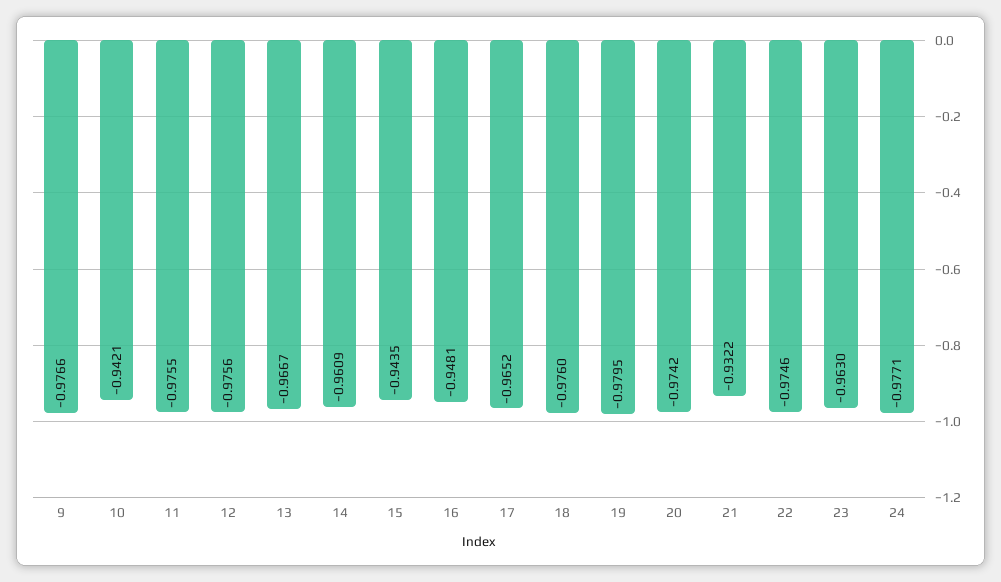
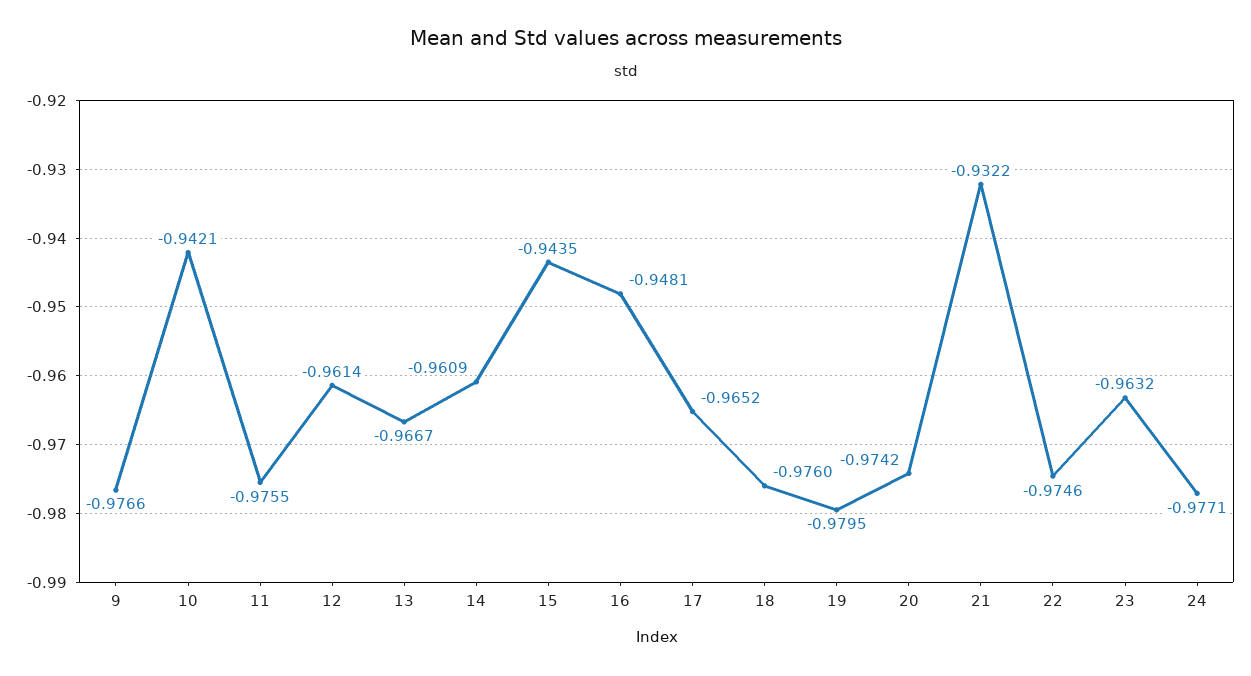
  {
    "9": -0.9766,
    "10": -0.9421,
    "11": -0.9755,
-   "12": -0.9756,
+   "12": -0.9614,
    "13": -0.9667,
    "14": -0.9609,
    "15": -0.9435,
    "16": -0.9481,
    "17": -0.9652,
    "18": -0.976,
    "19": -0.9795,
    "20": -0.9742,
    "21": -0.9322,
    "22": -0.9746,
-   "23": -0.963,
+   "23": -0.9632,
    "24": -0.9771
  }

